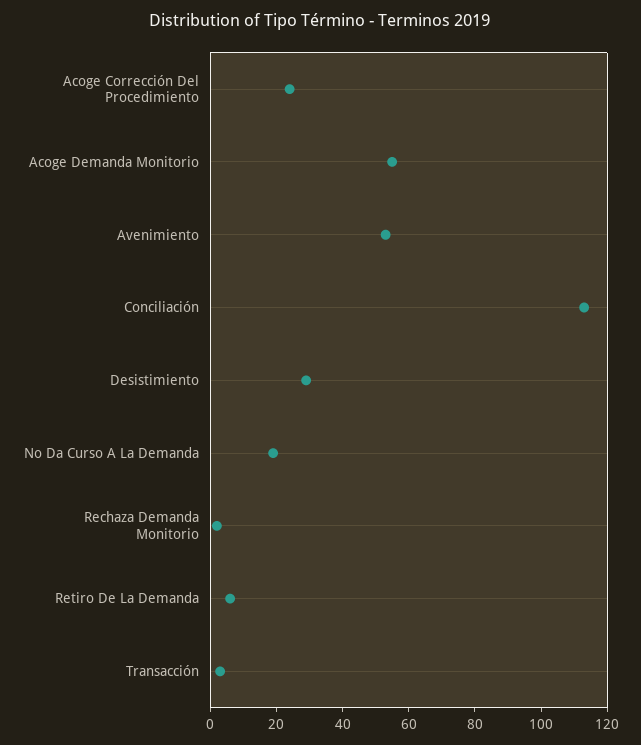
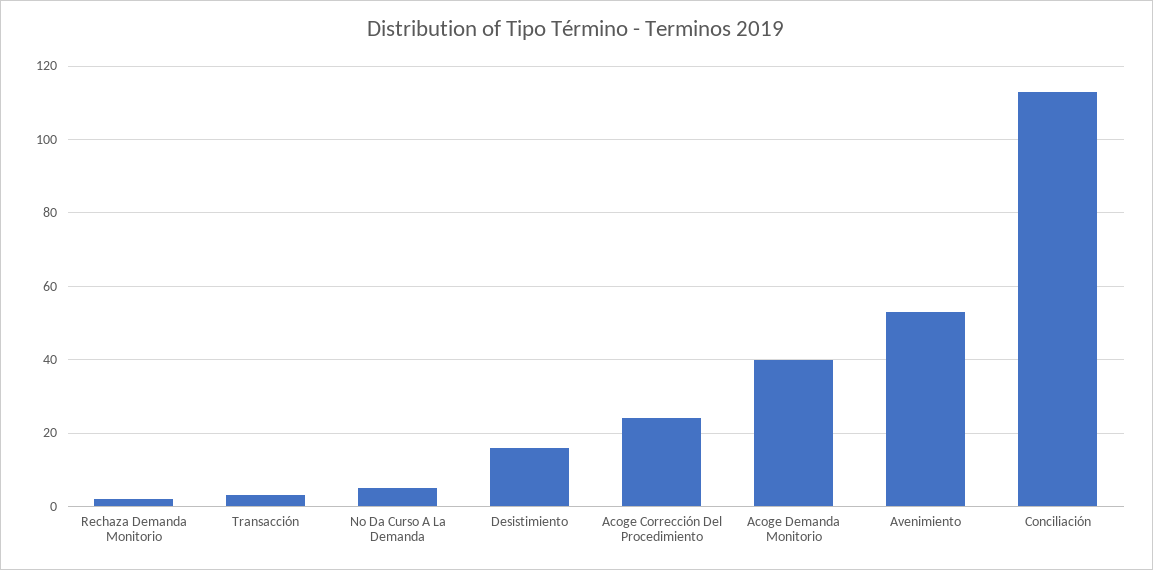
  {
    "Acoge Corrección Del Procedimiento": 25,
-   "Acoge Demanda Monitorio": 55,
+   "Acoge Demanda Monitorio": 40,
    "Avenimiento": 55,
    "Conciliación": 115,
-   "Desistimiento": 30,
+   "Desistimiento": 15,
-   "No Da Curso A La Demanda": 20,
+   "No Da Curso A La Demanda": 5,
    "Rechaza Demanda Monitorio": 0,
-   "Retiro De La Demanda": 5,
    "Transacción": 5
  }

